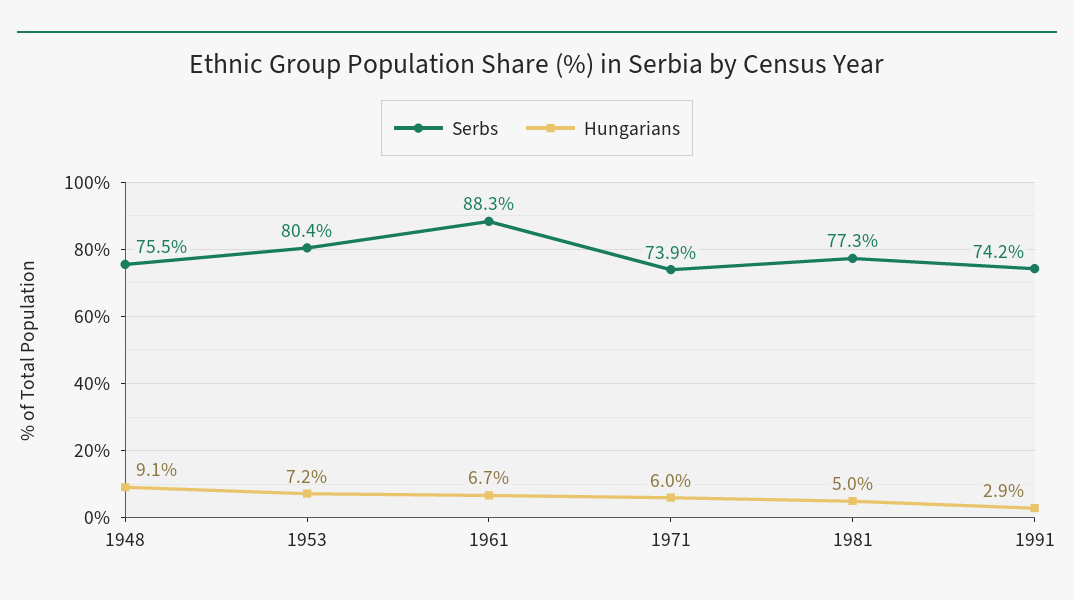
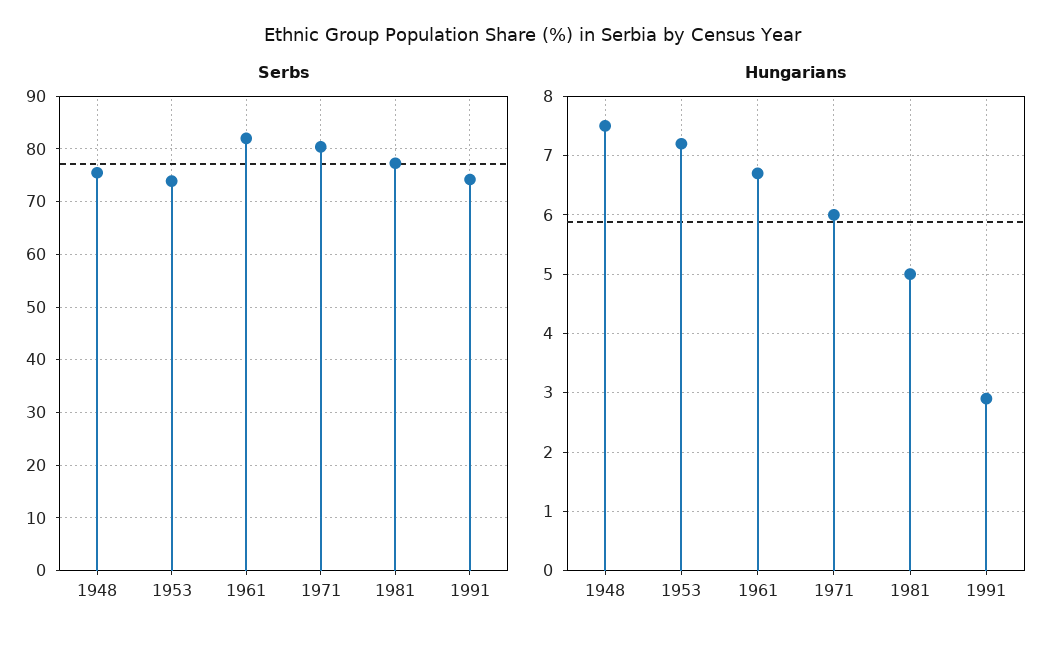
  {
    "Serbs": {
      "1948": 75.5,
-     "1953": 80.4,
+     "1953": 74,
-     "1961": 88.3,
+     "1961": 82,
-     "1971": 73.9,
+     "1971": 80,
      "1981": 77.3,
      "1991": 74.2
    },
    "Hungarians": {
-     "1948": 9.1,
+     "1948": 7.5,
      "1953": 7.2,
      "1961": 6.7,
      "1971": 6,
      "1981": 5,
      "1991": 2.9
    }
  }

